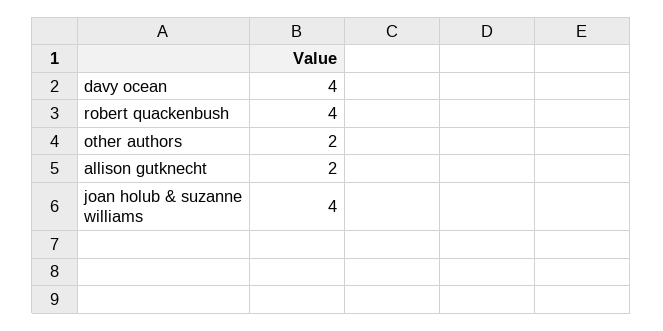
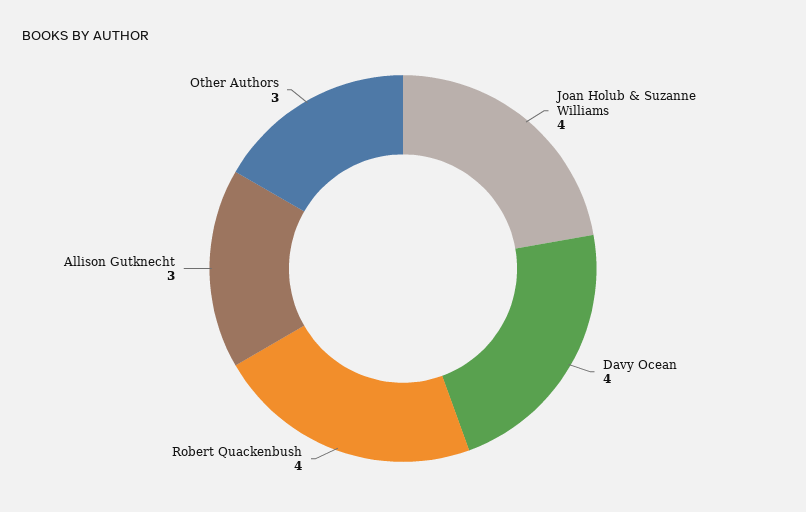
  {
    "davy ocean": 4,
    "robert quackenbush": 4,
-   "other authors": 2,
+   "other authors": 3,
-   "allison gutknecht": 2,
+   "allison gutknecht": 3,
    "joan holub & suzanne williams": 4
  }

